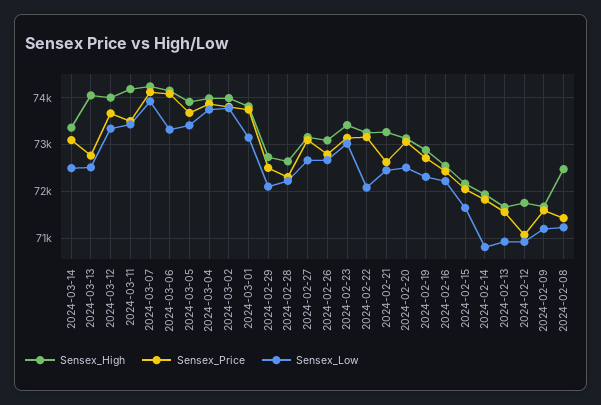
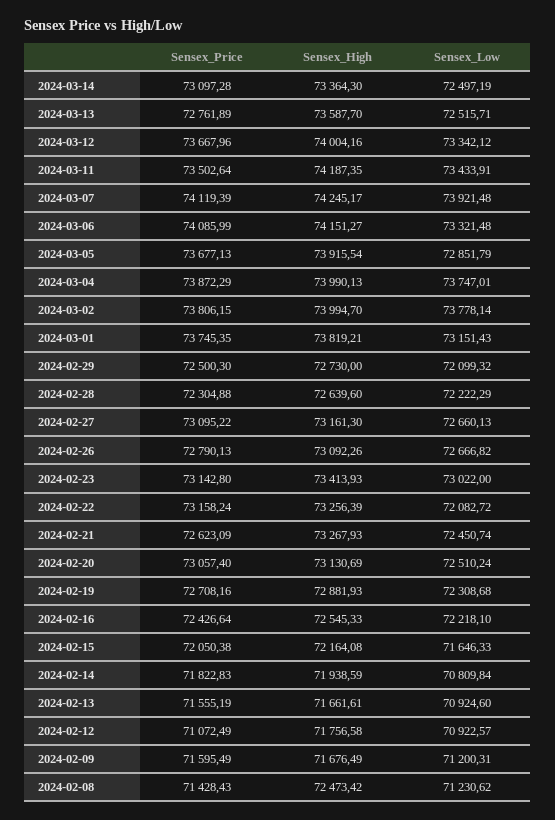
  {
    "Sensex_High": {
      "2024-03-14": 73364.3,
-     "2024-03-13": 74000,
+     "2024-03-13": 73587.7,
      "2024-03-12": 74004.16,
      "2024-03-11": 74187.35,
      "2024-03-07": 74245.17,
      "2024-03-06": 74151.27,
      "2024-03-05": 73915.54,
      "2024-03-04": 73990.13,
      "2024-03-02": 73994.7,
      "2024-03-01": 73819.21,
      "2024-02-29": 72730,
      "2024-02-28": 72639.6,
      "2024-02-27": 73161.3,
      "2024-02-26": 73092.26,
      "2024-02-23": 73413.93,
      "2024-02-22": 73256.39,
      "2024-02-21": 73267.93,
      "2024-02-20": 73130.69,
      "2024-02-19": 72881.93,
      "2024-02-16": 72545.33,
      "2024-02-15": 72164.08,
      "2024-02-14": 71938.59,
      "2024-02-13": 71661.61,
      "2024-02-12": 71756.58,
      "2024-02-09": 71676.49,
      "2024-02-08": 72473.42
    },
    "Sensex_Price": {
      "2024-03-14": 73097.28,
      "2024-03-13": 72761.89,
      "2024-03-12": 73667.96,
      "2024-03-11": 73502.64,
      "2024-03-07": 74119.39,
      "2024-03-06": 74085.99,
      "2024-03-05": 73677.13,
      "2024-03-04": 73872.29,
      "2024-03-02": 73806.15,
      "2024-03-01": 73745.35,
      "2024-02-29": 72500.3,
      "2024-02-28": 72304.88,
      "2024-02-27": 73095.22,
      "2024-02-26": 72790.13,
      "2024-02-23": 73142.8,
      "2024-02-22": 73158.24,
      "2024-02-21": 72623.09,
      "2024-02-20": 73057.4,
      "2024-02-19": 72708.16,
      "2024-02-16": 72426.64,
      "2024-02-15": 72050.38,
      "2024-02-14": 71822.83,
      "2024-02-13": 71555.19,
      "2024-02-12": 71072.49,
      "2024-02-09": 71595.49,
      "2024-02-08": 71428.43
    },
    "Sensex_Low": {
      "2024-03-14": 72497.19,
      "2024-03-13": 72515.71,
      "2024-03-12": 73342.12,
      "2024-03-11": 73433.91,
      "2024-03-07": 73921.48,
      "2024-03-06": 73321.48,
-     "2024-03-05": 73400,
+     "2024-03-05": 72851.79,
      "2024-03-04": 73747.01,
      "2024-03-02": 73778.14,
      "2024-03-01": 73151.43,
      "2024-02-29": 72099.32,
      "2024-02-28": 72222.29,
      "2024-02-27": 72660.13,
      "2024-02-26": 72666.82,
      "2024-02-23": 73022,
      "2024-02-22": 72082.72,
      "2024-02-21": 72450.74,
      "2024-02-20": 72510.24,
      "2024-02-19": 72308.68,
      "2024-02-16": 72218.1,
      "2024-02-15": 71646.33,
      "2024-02-14": 70809.84,
      "2024-02-13": 70924.6,
      "2024-02-12": 70922.57,
      "2024-02-09": 71200.31,
      "2024-02-08": 71230.62
    }
  }

